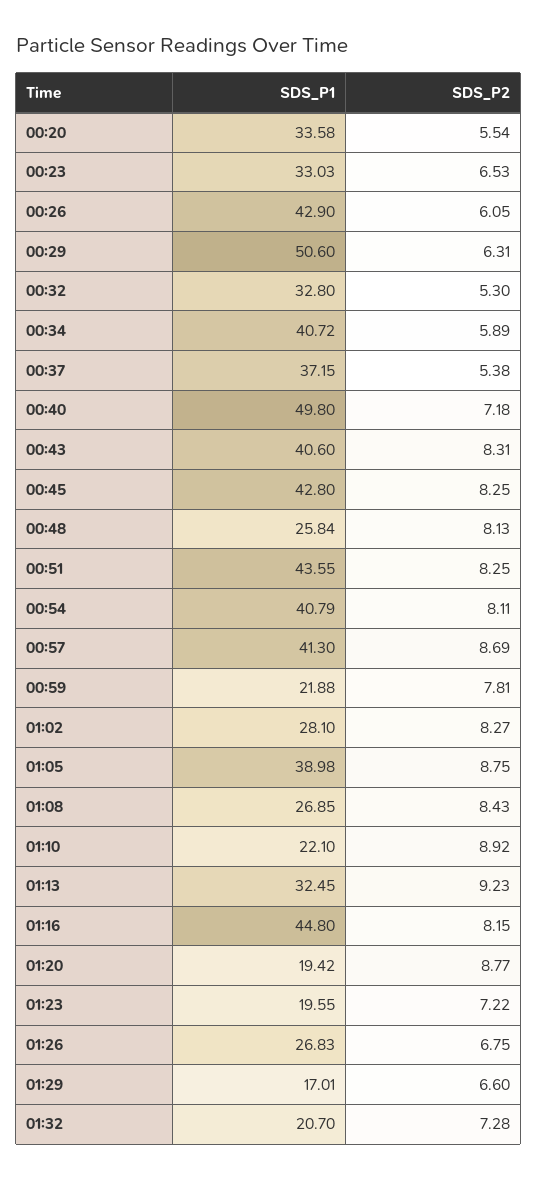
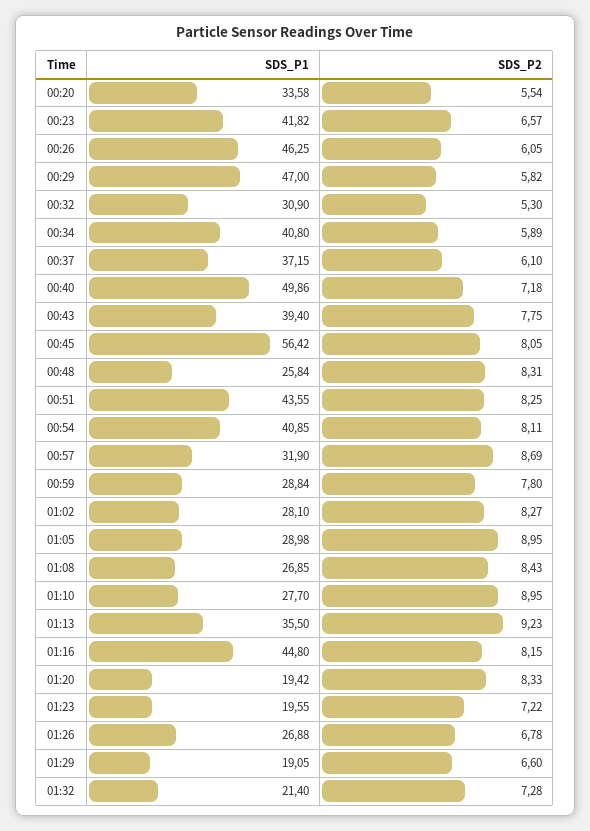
  {
    "SDS_P1": {
      "00:20": 33.58,
-     "00:23": 33.03,
+     "00:23": 41.82,
-     "00:26": 42.9,
+     "00:26": 46.25,
-     "00:29": 50.6,
+     "00:29": 47,
-     "00:32": 32.8,
+     "00:32": 30.9,
-     "00:34": 40.72,
+     "00:34": 40.8,
      "00:37": 37.15,
-     "00:40": 49.8,
+     "00:40": 49.86,
-     "00:43": 40.6,
+     "00:43": 39.4,
-     "00:45": 42.8,
+     "00:45": 56.42,
      "00:48": 25.84,
      "00:51": 43.55,
-     "00:54": 40.79,
+     "00:54": 40.85,
-     "00:57": 41.3,
+     "00:57": 31.9,
-     "00:59": 21.88,
+     "00:59": 28.84,
      "01:02": 28.1,
-     "01:05": 38.98,
+     "01:05": 28.98,
      "01:08": 26.85,
-     "01:10": 22.1,
+     "01:10": 27.7,
-     "01:13": 32.45,
+     "01:13": 35.5,
      "01:16": 44.8,
      "01:20": 19.42,
      "01:23": 19.55,
-     "01:26": 26.83,
+     "01:26": 26.88,
-     "01:29": 17.01,
+     "01:29": 19.05,
-     "01:32": 20.7
+     "01:32": 21.4
    },
    "SDS_P2": {
      "00:20": 5.54,
-     "00:23": 6.53,
+     "00:23": 6.57,
      "00:26": 6.05,
-     "00:29": 6.31,
+     "00:29": 5.82,
      "00:32": 5.3,
      "00:34": 5.89,
-     "00:37": 5.38,
+     "00:37": 6.1,
      "00:40": 7.18,
-     "00:43": 8.31,
+     "00:43": 7.75,
-     "00:45": 8.25,
+     "00:45": 8.05,
-     "00:48": 8.13,
+     "00:48": 8.31,
      "00:51": 8.25,
      "00:54": 8.11,
      "00:57": 8.69,
-     "00:59": 7.81,
+     "00:59": 7.8,
      "01:02": 8.27,
-     "01:05": 8.75,
+     "01:05": 8.95,
      "01:08": 8.43,
-     "01:10": 8.92,
+     "01:10": 8.95,
      "01:13": 9.23,
      "01:16": 8.15,
-     "01:20": 8.77,
+     "01:20": 8.33,
      "01:23": 7.22,
-     "01:26": 6.75,
+     "01:26": 6.78,
      "01:29": 6.6,
      "01:32": 7.28
    }
  }

